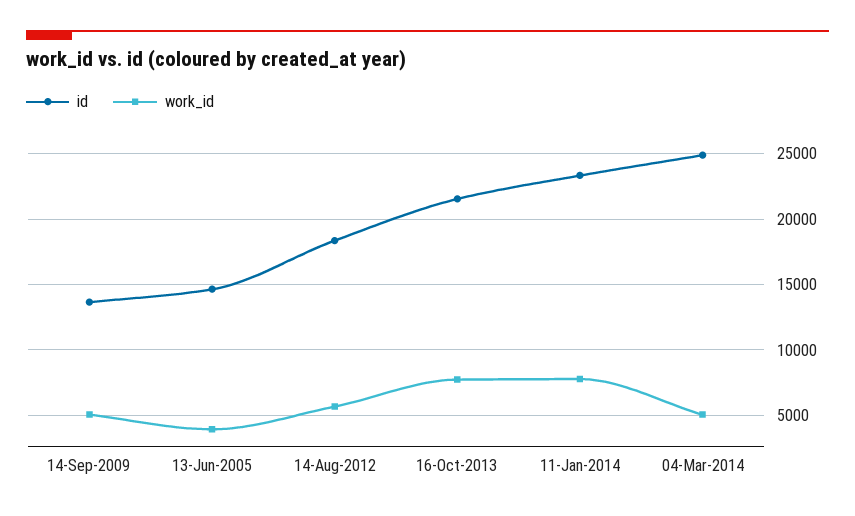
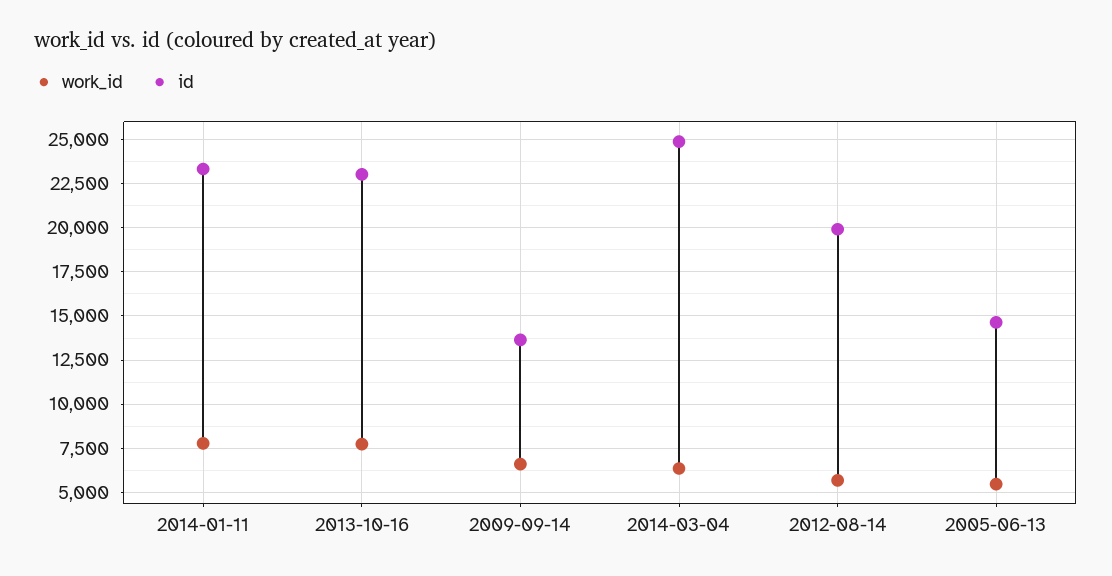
  {
    "id": {
      "14-Sep-2009": 13500,
      "13-Jun-2005": 14500,
-     "14-Aug-2012": 18500,
+     "14-Aug-2012": 20000,
-     "16-Oct-2013": 21500,
+     "16-Oct-2013": 23000,
      "11-Jan-2014": 23500,
      "04-Mar-2014": 25000
    },
    "work_id": {
-     "14-Sep-2009": 5000,
+     "14-Sep-2009": 6500,
-     "13-Jun-2005": 4000,
+     "13-Jun-2005": 5500,
      "14-Aug-2012": 5500,
      "16-Oct-2013": 7500,
      "11-Jan-2014": 8000,
-     "04-Mar-2014": 5000
+     "04-Mar-2014": 6500
    }
  }

